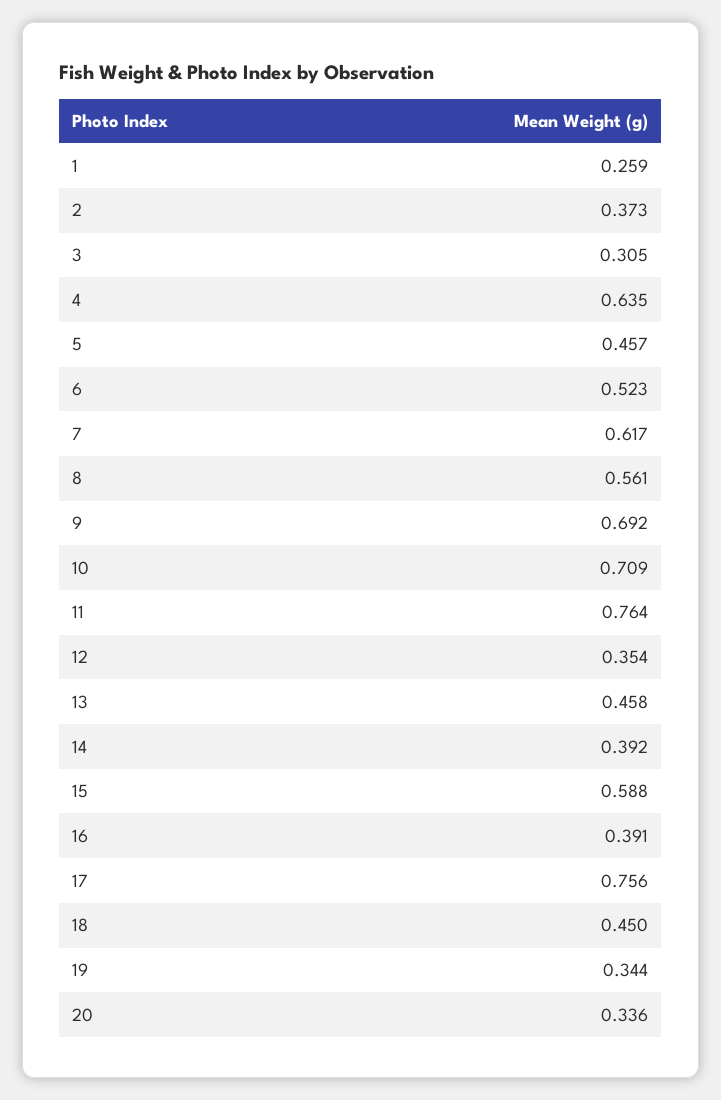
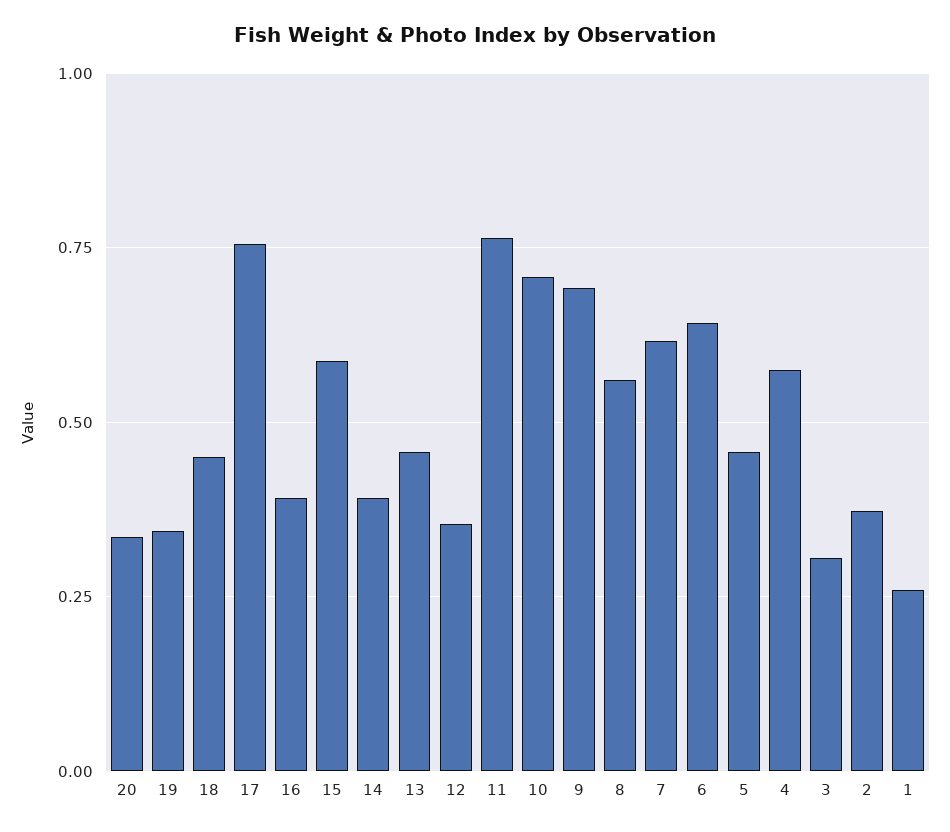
  {
    "1": 0.259,
    "2": 0.373,
    "3": 0.305,
-   "4": 0.635,
+   "4": 0.575,
    "5": 0.457,
-   "6": 0.523,
+   "6": 0.65,
    "7": 0.617,
    "8": 0.561,
    "9": 0.692,
    "10": 0.709,
    "11": 0.764,
    "12": 0.354,
    "13": 0.458,
    "14": 0.392,
    "15": 0.588,
    "16": 0.391,
    "17": 0.756,
    "18": 0.45,
    "19": 0.344,
    "20": 0.336
  }

